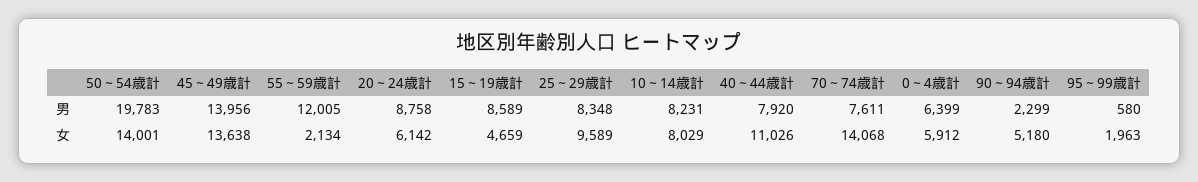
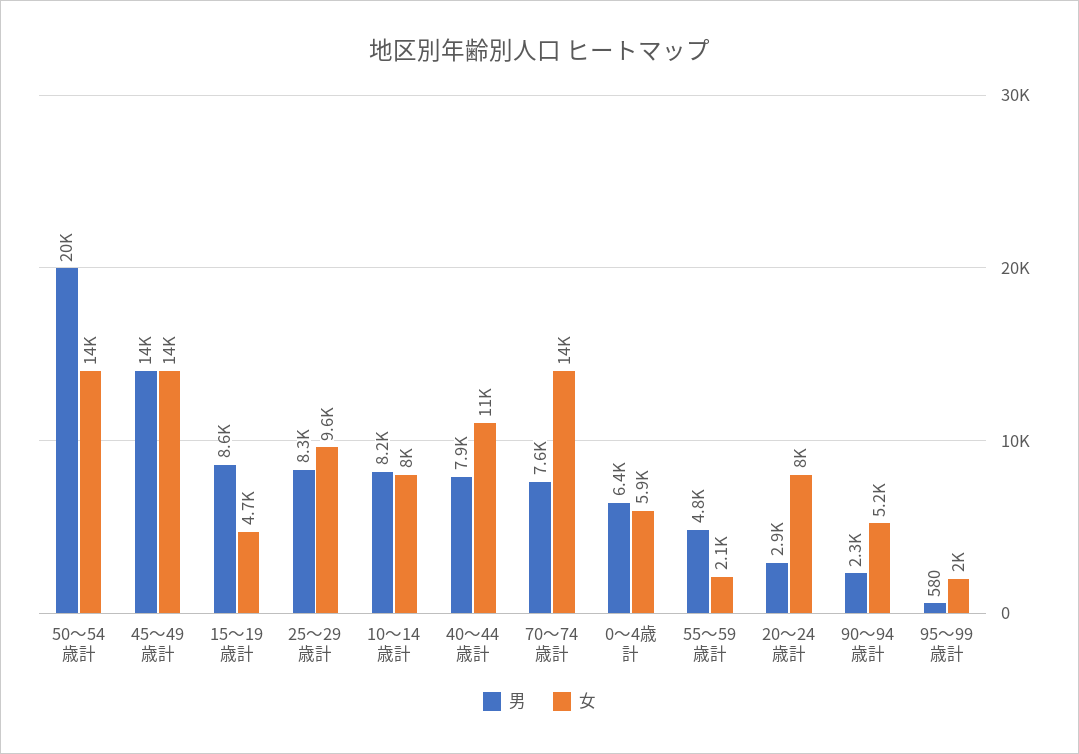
  {
    "男": {
      "50～54歳計": 19783,
      "45～49歳計": 13956,
-     "55～59歳計": 12005,
+     "55～59歳計": 4800,
-     "20～24歳計": 8758,
+     "20～24歳計": 2900,
      "15～19歳計": 8589,
      "25～29歳計": 8348,
      "10～14歳計": 8231,
      "40～44歳計": 7920,
      "70～74歳計": 7611,
      "0～4歳計": 6399,
      "90～94歳計": 2299,
      "95～99歳計": 580
    },
    "女": {
      "50～54歳計": 14001,
      "45～49歳計": 13638,
      "55～59歳計": 2134,
-     "20～24歳計": 6142,
+     "20～24歳計": 8000,
      "15～19歳計": 4659,
      "25～29歳計": 9589,
      "10～14歳計": 8029,
      "40～44歳計": 11026,
      "70～74歳計": 14068,
      "0～4歳計": 5912,
      "90～94歳計": 5180,
      "95～99歳計": 1963
    }
  }

